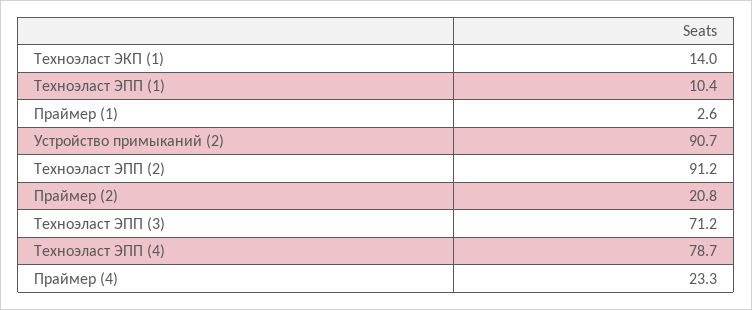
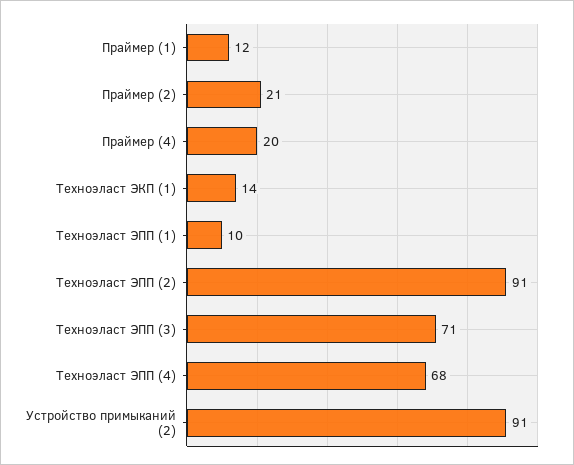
  {
    "Техноэласт ЭКП (1)": 14,
    "Техноэласт ЭПП (1)": 10.4,
-   "Праймер (1)": 2.6,
+   "Праймер (1)": 12,
    "Устройство примыканий (2)": 90.7,
    "Техноэласт ЭПП (2)": 91.2,
    "Праймер (2)": 20.8,
    "Техноэласт ЭПП (3)": 71.2,
-   "Техноэласт ЭПП (4)": 78.7,
+   "Техноэласт ЭПП (4)": 68,
-   "Праймер (4)": 23.3
+   "Праймер (4)": 20
  }

